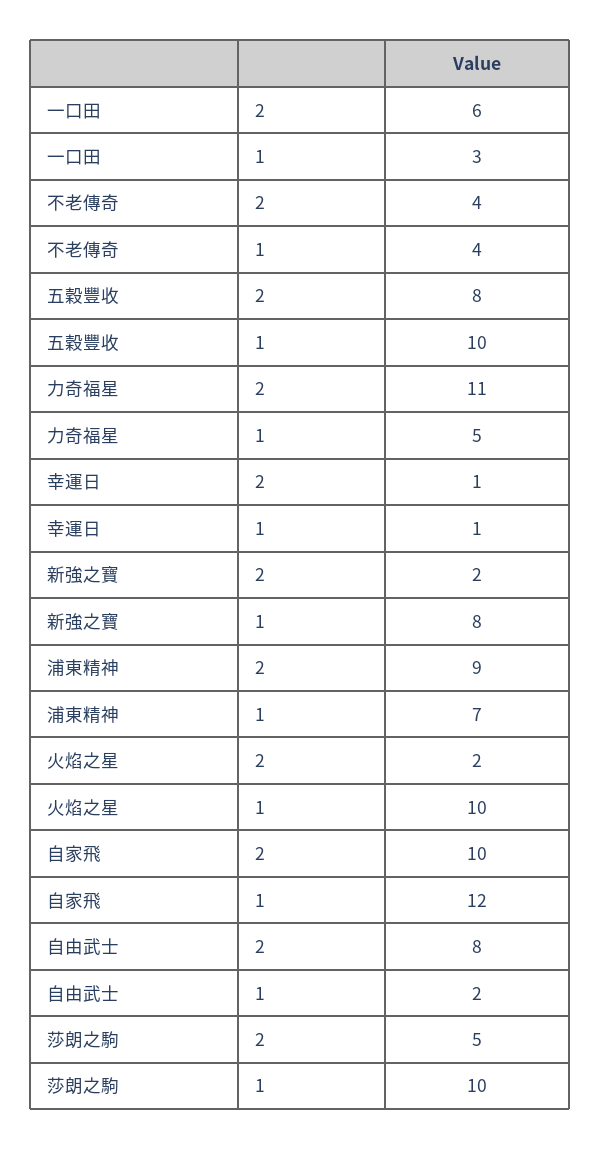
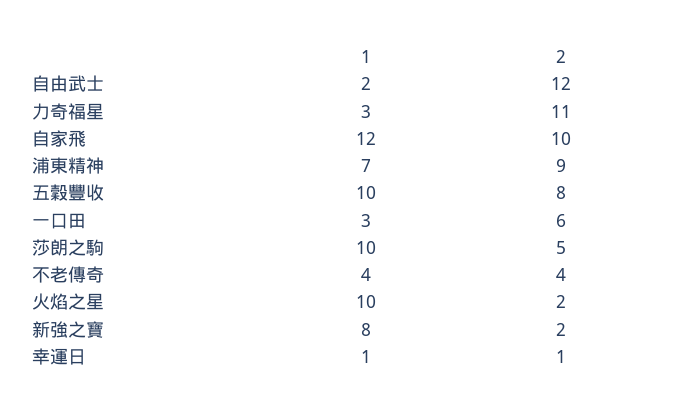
  {
    "一口田": {
      "2": 6,
      "1": 3
    },
    "不老傳奇": {
      "2": 4,
      "1": 4
    },
    "五穀豐收": {
      "2": 8,
      "1": 10
    },
    "力奇福星": {
      "2": 11,
-     "1": 5
+     "1": 3
    },
    "幸運日": {
      "2": 1,
      "1": 1
    },
    "新強之寶": {
      "2": 2,
      "1": 8
    },
    "浦東精神": {
      "2": 9,
      "1": 7
    },
    "火焰之星": {
      "2": 2,
      "1": 10
    },
    "自家飛": {
      "2": 10,
      "1": 12
    },
    "自由武士": {
-     "2": 8,
+     "2": 12,
      "1": 2
    },
    "莎朗之駒": {
      "2": 5,
      "1": 10
    }
  }

